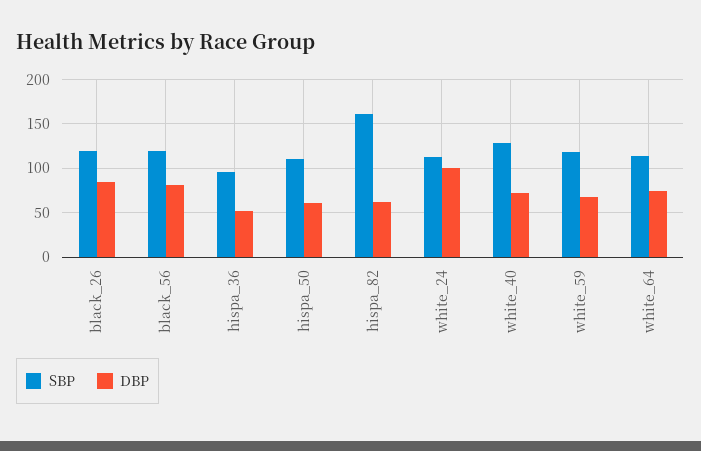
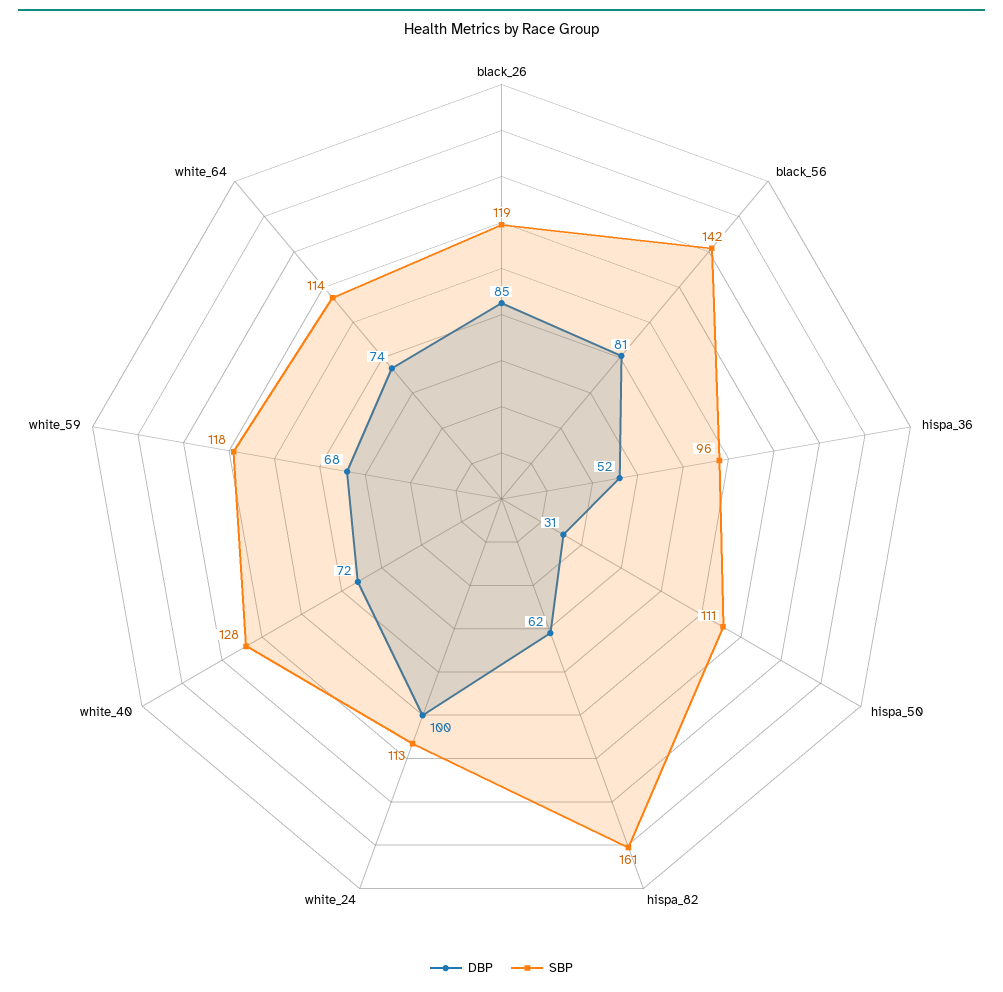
  {
    "SBP": {
      "black_26": 119,
-     "black_56": 120,
+     "black_56": 142,
      "hispa_36": 96,
      "hispa_50": 111,
      "hispa_82": 161,
      "white_24": 113,
      "white_40": 128,
      "white_59": 118,
      "white_64": 114
    },
    "DBP": {
      "black_26": 85,
      "black_56": 81,
      "hispa_36": 52,
-     "hispa_50": 60,
+     "hispa_50": 31,
      "hispa_82": 62,
      "white_24": 100,
      "white_40": 72,
      "white_59": 68,
      "white_64": 74
    }
  }

